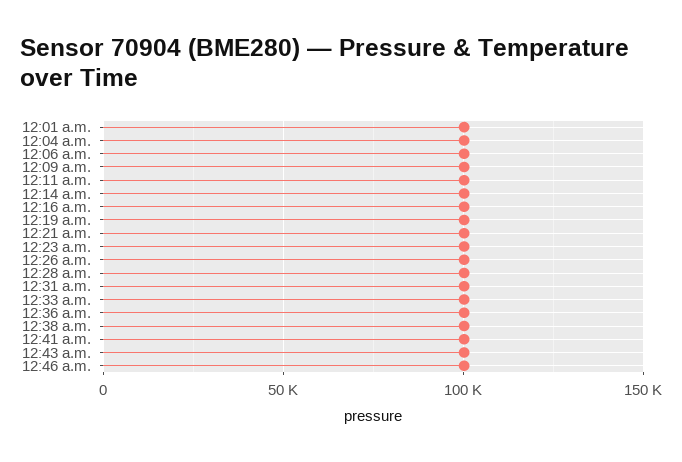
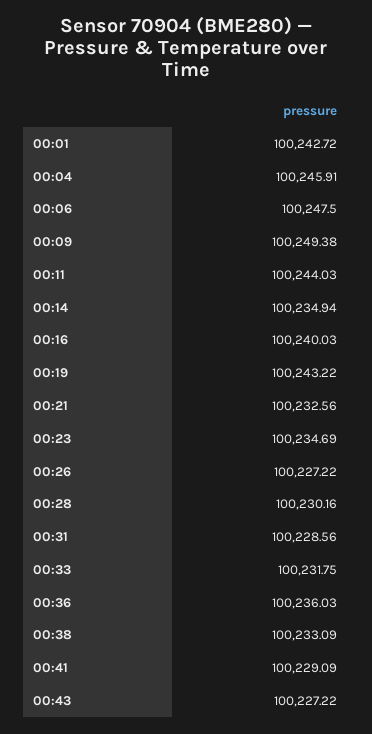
  {
    "12:01 a.m.": 100242.72,
    "12:04 a.m.": 100245.91,
    "12:06 a.m.": 100247.5,
    "12:09 a.m.": 100249.38,
    "12:11 a.m.": 100244.03,
    "12:14 a.m.": 100234.94,
    "12:16 a.m.": 100240.03,
    "12:19 a.m.": 100243.22,
    "12:21 a.m.": 100232.56,
    "12:23 a.m.": 100234.69,
    "12:26 a.m.": 100227.22,
    "12:28 a.m.": 100230.16,
    "12:31 a.m.": 100228.56,
    "12:33 a.m.": 100231.75,
    "12:36 a.m.": 100236.03,
    "12:38 a.m.": 100233.09,
    "12:41 a.m.": 100229.09,
-   "12:43 a.m.": 100227.22,
+   "12:43 a.m.": 100227.22
-   "12:46 a.m.": 100000
  }

